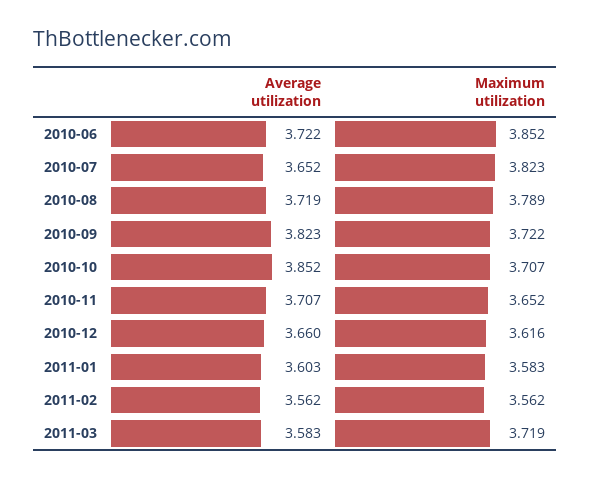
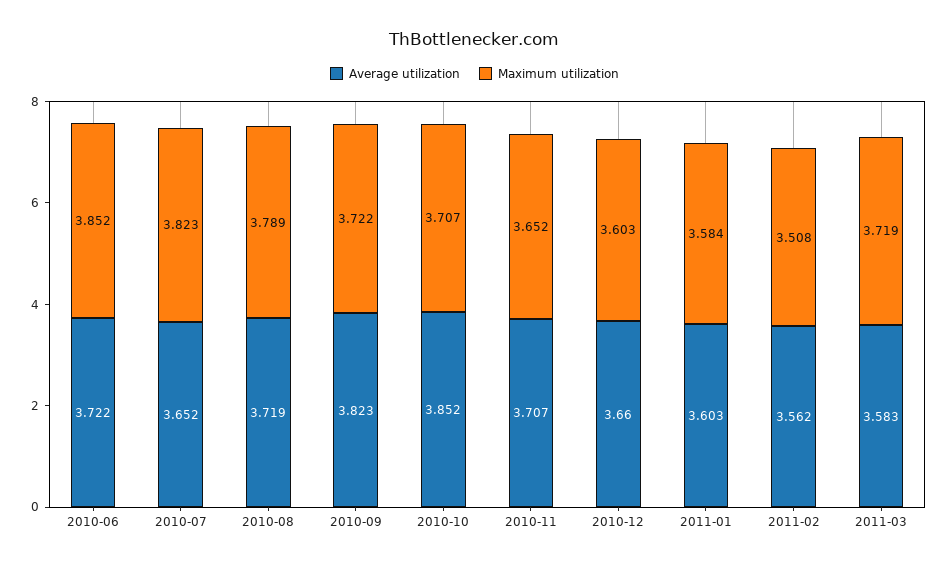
  {
    "Average utilization": {
      "2010-06": 3.722,
      "2010-07": 3.652,
      "2010-08": 3.719,
      "2010-09": 3.823,
      "2010-10": 3.852,
      "2010-11": 3.707,
      "2010-12": 3.66,
      "2011-01": 3.603,
      "2011-02": 3.562,
      "2011-03": 3.583
    },
    "Maximum utilization": {
      "2010-06": 3.852,
      "2010-07": 3.823,
      "2010-08": 3.789,
      "2010-09": 3.722,
      "2010-10": 3.707,
      "2010-11": 3.652,
-     "2010-12": 3.616,
+     "2010-12": 3.603,
-     "2011-01": 3.583,
+     "2011-01": 3.584,
-     "2011-02": 3.562,
+     "2011-02": 3.508,
      "2011-03": 3.719
    }
  }

